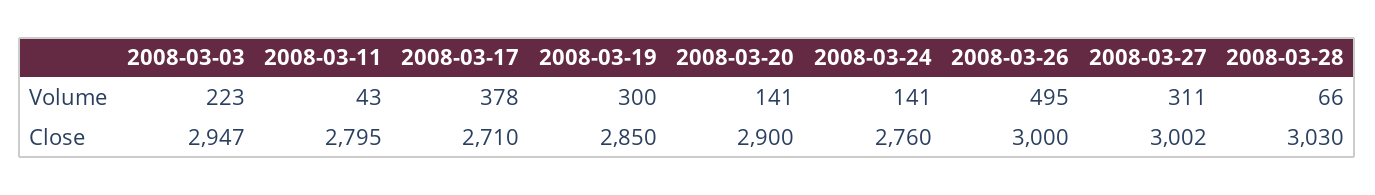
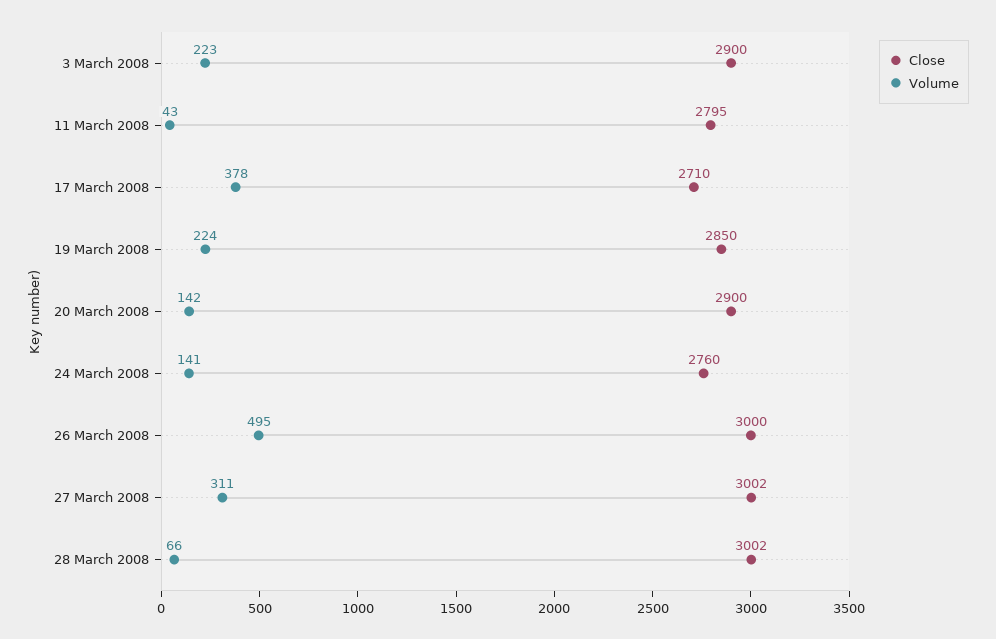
  {
    "Volume": {
      "2008-03-03": 223,
      "2008-03-11": 43,
      "2008-03-17": 378,
-     "2008-03-19": 300,
+     "2008-03-19": 224,
-     "2008-03-20": 141,
+     "2008-03-20": 142,
      "2008-03-24": 141,
      "2008-03-26": 495,
      "2008-03-27": 311,
      "2008-03-28": 66
    },
    "Close": {
-     "2008-03-03": 2947,
+     "2008-03-03": 2900,
      "2008-03-11": 2795,
      "2008-03-17": 2710,
      "2008-03-19": 2850,
      "2008-03-20": 2900,
      "2008-03-24": 2760,
      "2008-03-26": 3000,
      "2008-03-27": 3002,
-     "2008-03-28": 3030
+     "2008-03-28": 3002
    }
  }

